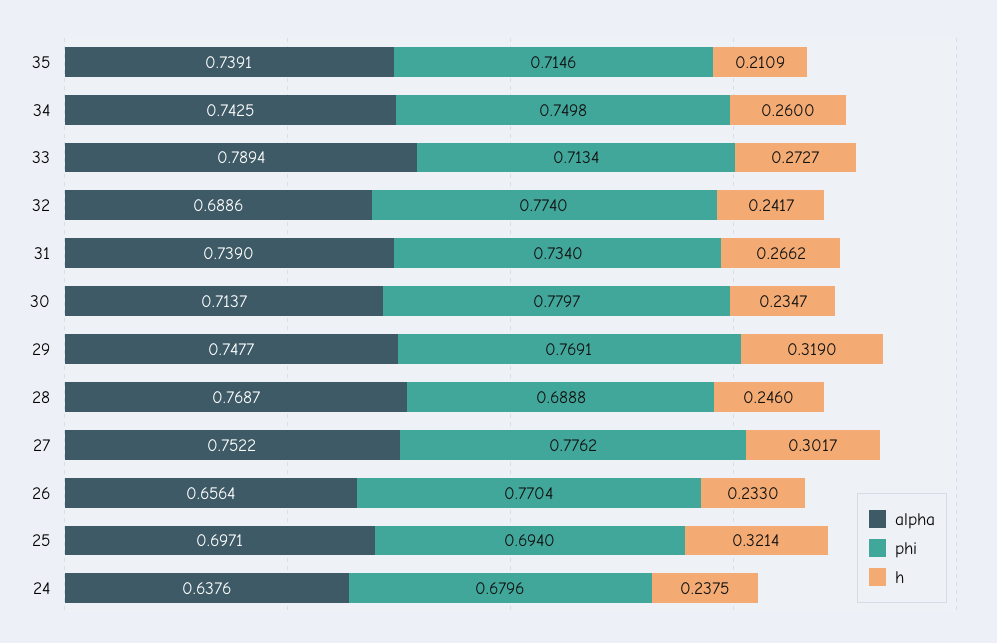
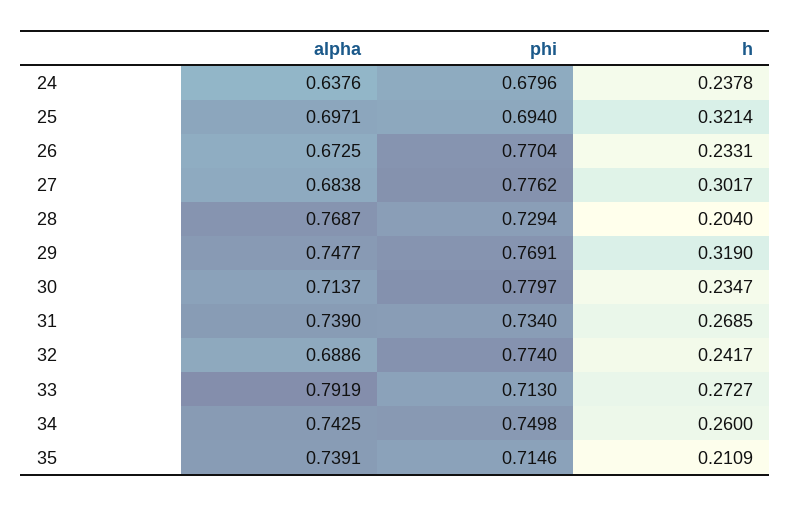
  {
    "alpha": {
      "35": 0.7391,
      "34": 0.7425,
-     "33": 0.7894,
+     "33": 0.7919,
      "32": 0.6886,
      "31": 0.739,
      "30": 0.7137,
      "29": 0.7477,
      "28": 0.7687,
-     "27": 0.7522,
+     "27": 0.6838,
-     "26": 0.6564,
+     "26": 0.6725,
      "25": 0.6971,
      "24": 0.6376
    },
    "phi": {
      "35": 0.7146,
      "34": 0.7498,
-     "33": 0.7134,
+     "33": 0.713,
      "32": 0.774,
      "31": 0.734,
      "30": 0.7797,
      "29": 0.7691,
-     "28": 0.6888,
+     "28": 0.7294,
      "27": 0.7762,
      "26": 0.7704,
      "25": 0.694,
      "24": 0.6796
    },
    "h": {
      "35": 0.2109,
      "34": 0.26,
      "33": 0.2727,
      "32": 0.2417,
-     "31": 0.2662,
+     "31": 0.2685,
      "30": 0.2347,
      "29": 0.319,
-     "28": 0.246,
+     "28": 0.204,
      "27": 0.3017,
-     "26": 0.233,
+     "26": 0.2331,
      "25": 0.3214,
-     "24": 0.2375
+     "24": 0.2378
    }
  }

